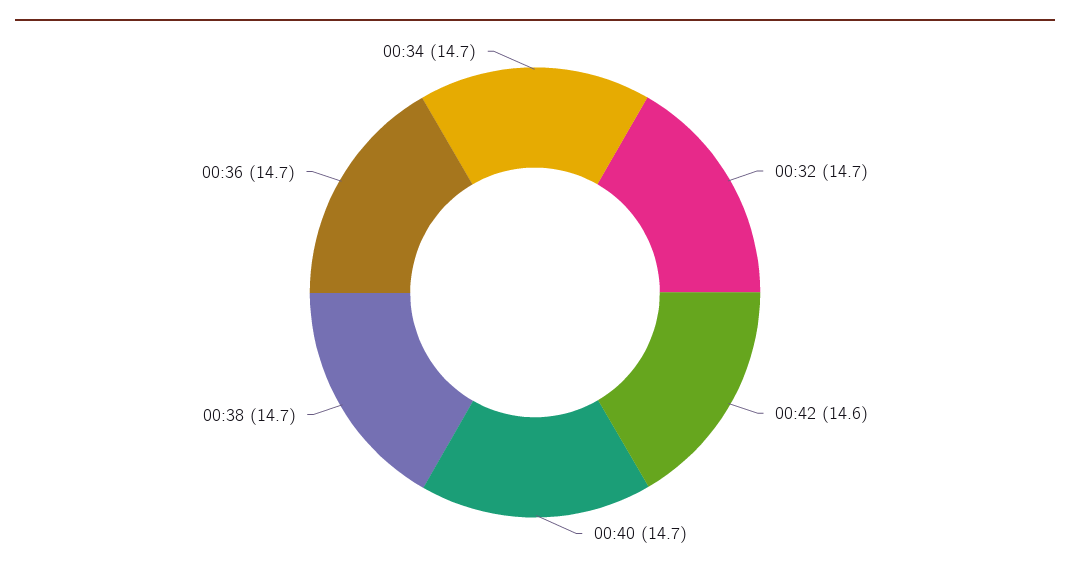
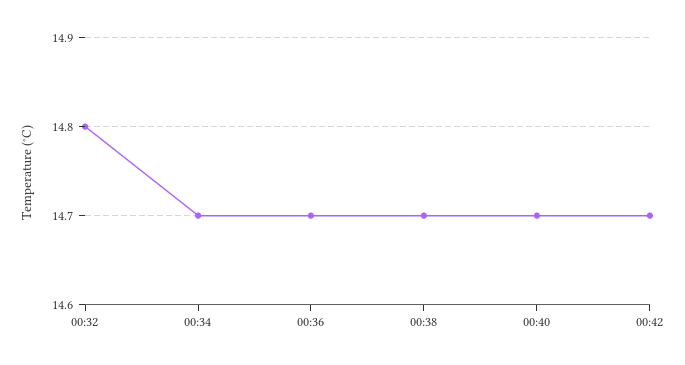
  {
-   "00:32": 14.7,
+   "00:32": 14.8,
-   "00:42": 14.6,
+   "00:42": 14.7,
    "00:40": 14.7,
    "00:38": 14.7,
    "00:36": 14.7,
    "00:34": 14.7
  }

